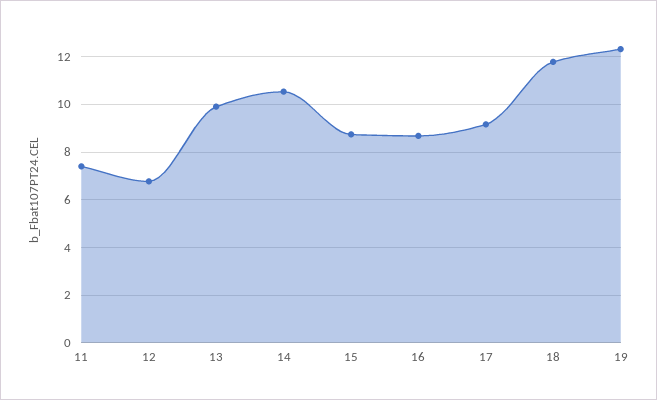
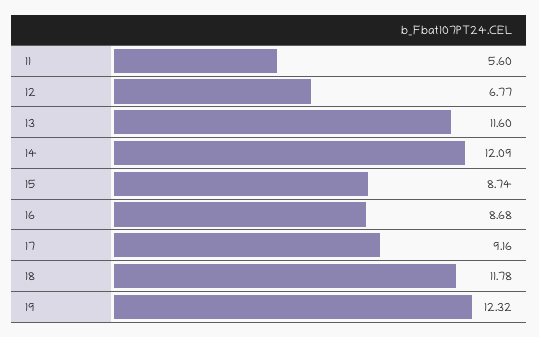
  {
-   "11": 7.5,
+   "11": 5.6,
    "12": 6.77,
-   "13": 10,
+   "13": 11.6,
-   "14": 10.5,
+   "14": 12.09,
    "15": 8.74,
    "16": 8.68,
    "17": 9.16,
    "18": 11.78,
    "19": 12.32
  }

